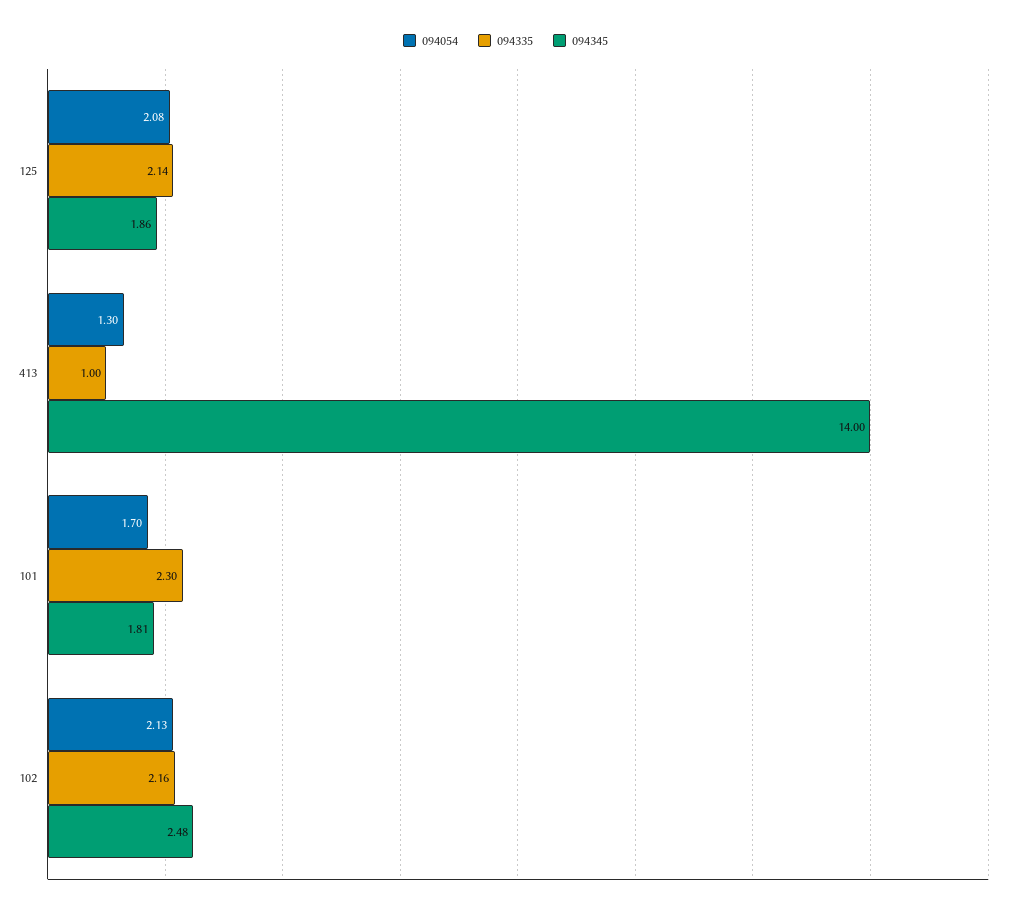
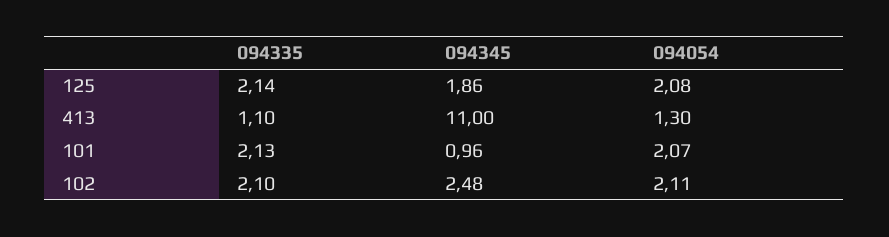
  {
    "094054": {
      "125": 2.08,
      "413": 1.3,
-     "101": 1.7,
+     "101": 2.07,
-     "102": 2.13
+     "102": 2.11
    },
    "094335": {
      "125": 2.14,
-     "413": 1,
+     "413": 1.1,
-     "101": 2.3,
+     "101": 2.13,
-     "102": 2.16
+     "102": 2.1
    },
    "094345": {
      "125": 1.86,
-     "413": 14,
+     "413": 11,
-     "101": 1.81,
+     "101": 0.96,
      "102": 2.48
    }
  }

